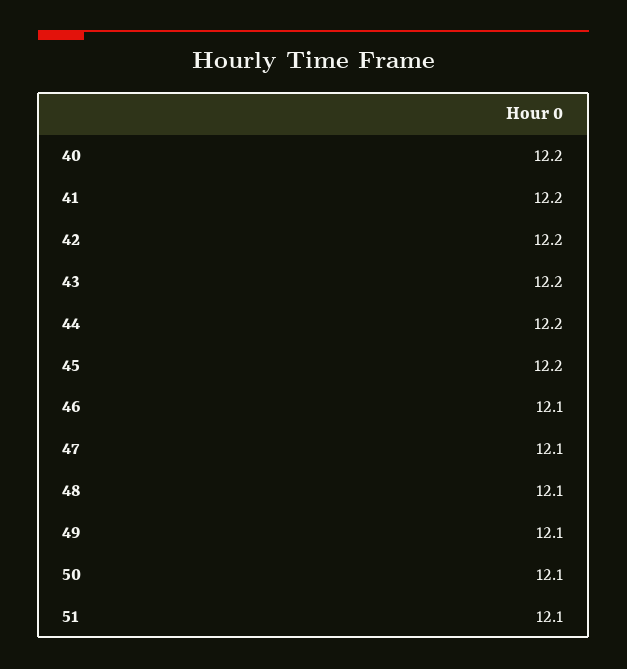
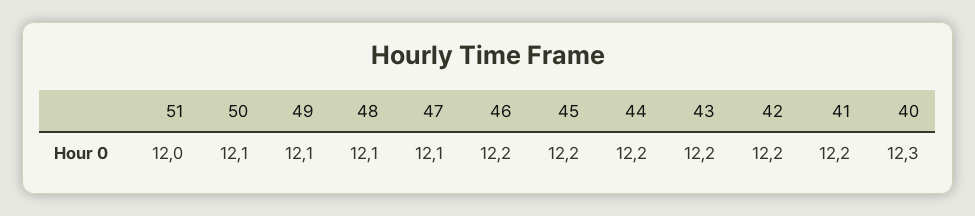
  {
-   "40": 12.2,
+   "40": 12.3,
    "41": 12.2,
    "42": 12.2,
    "43": 12.2,
    "44": 12.2,
    "45": 12.2,
-   "46": 12.1,
+   "46": 12.2,
    "47": 12.1,
    "48": 12.1,
    "49": 12.1,
    "50": 12.1,
-   "51": 12.1
+   "51": 12
  }

